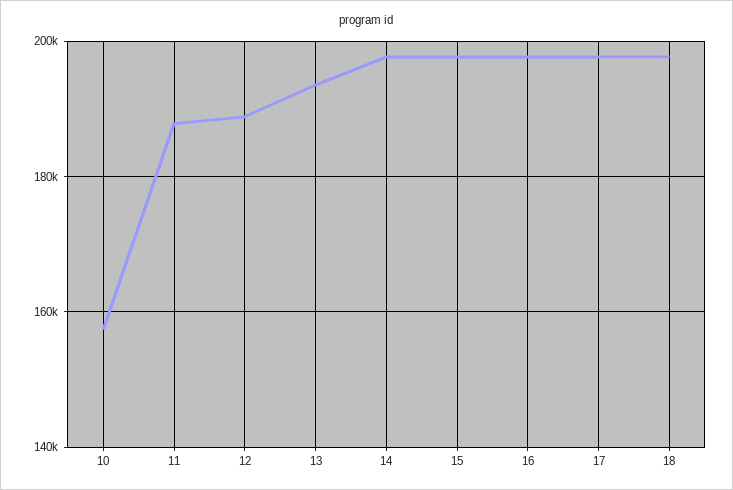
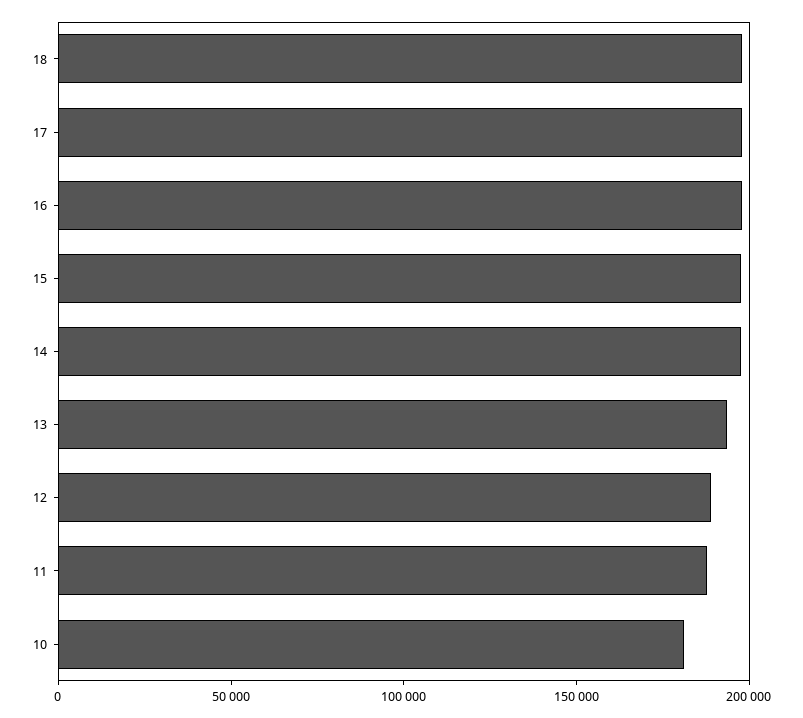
  {
-   "10": 158000,
+   "10": 180000,
    "11": 188000,
    "12": 188000,
    "13": 194000,
    "14": 198000,
    "15": 198000,
    "16": 198000,
    "17": 198000,
    "18": 198000
  }

